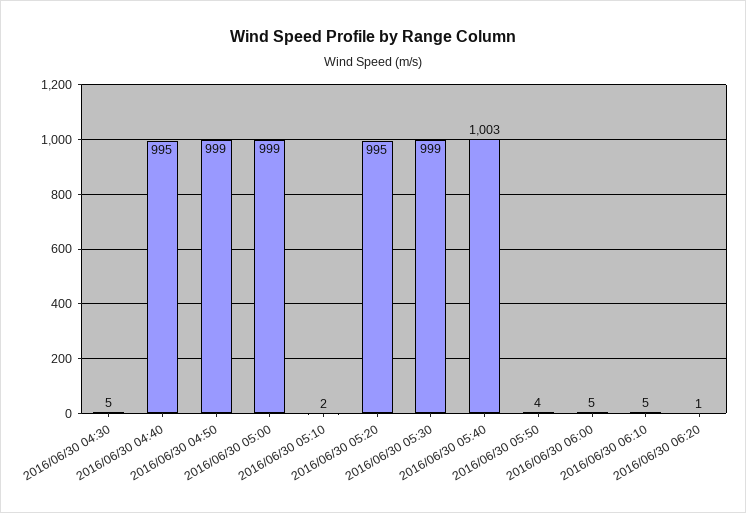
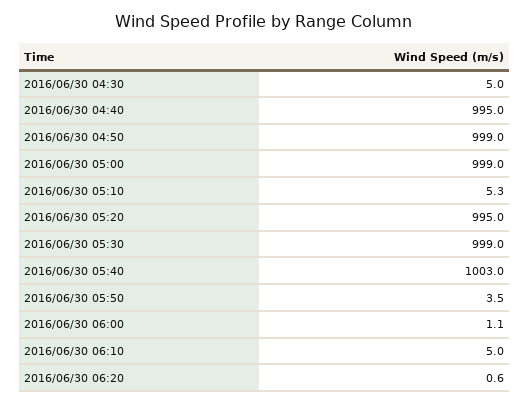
  {
    "2016/06/30 04:30": 5,
    "2016/06/30 04:40": 995,
    "2016/06/30 04:50": 999,
    "2016/06/30 05:00": 999,
-   "2016/06/30 05:10": 2,
+   "2016/06/30 05:10": 5.3,
    "2016/06/30 05:20": 995,
    "2016/06/30 05:30": 999,
    "2016/06/30 05:40": 1003,
    "2016/06/30 05:50": 3.5,
-   "2016/06/30 06:00": 5,
+   "2016/06/30 06:00": 1.1,
    "2016/06/30 06:10": 5,
    "2016/06/30 06:20": 0.6
  }

